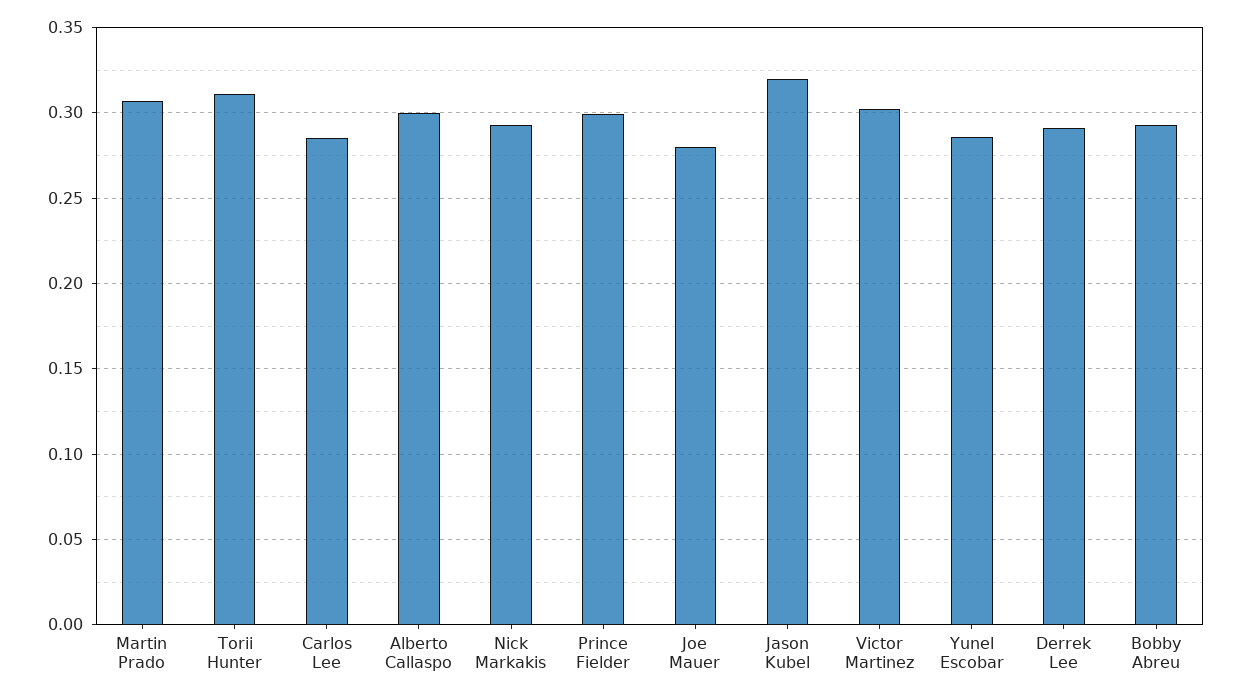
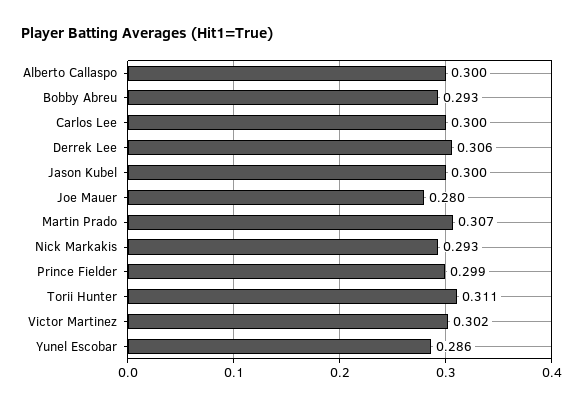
  {
    "Martin Prado": 0.307,
    "Torii Hunter": 0.311,
-   "Carlos Lee": 0.285,
+   "Carlos Lee": 0.3,
    "Alberto Callaspo": 0.3,
    "Nick Markakis": 0.293,
    "Prince Fielder": 0.299,
    "Joe Mauer": 0.28,
-   "Jason Kubel": 0.32,
+   "Jason Kubel": 0.3,
    "Victor Martinez": 0.302,
    "Yunel Escobar": 0.286,
-   "Derrek Lee": 0.29,
+   "Derrek Lee": 0.306,
    "Bobby Abreu": 0.293
  }

